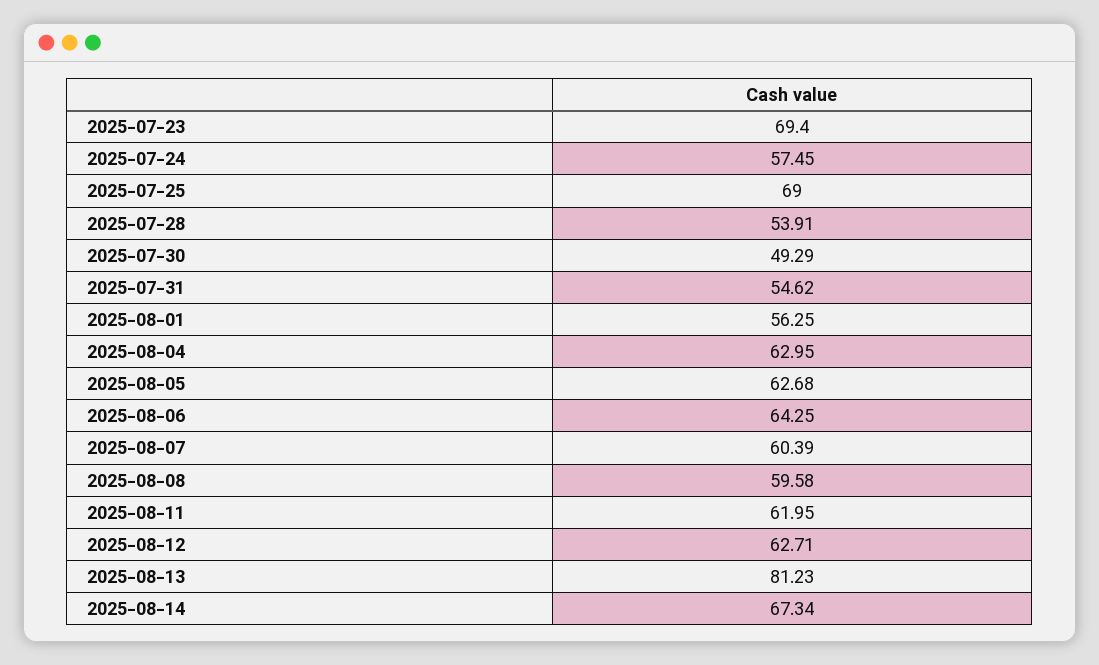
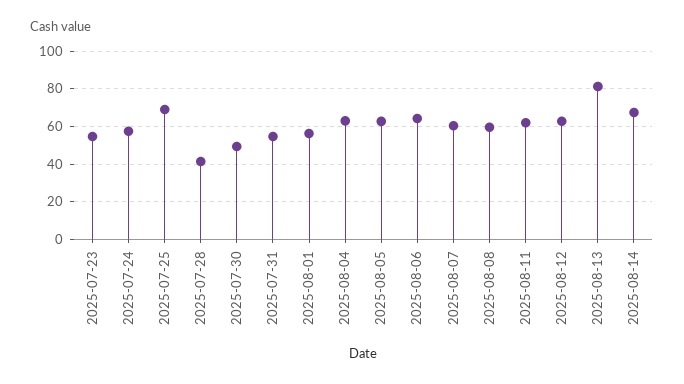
  {
-   "2025-07-23": 69.4,
+   "2025-07-23": 55,
    "2025-07-24": 57.45,
    "2025-07-25": 69,
-   "2025-07-28": 53.91,
+   "2025-07-28": 40,
    "2025-07-30": 49.29,
    "2025-07-31": 54.62,
    "2025-08-01": 56.25,
    "2025-08-04": 62.95,
    "2025-08-05": 62.68,
    "2025-08-06": 64.25,
    "2025-08-07": 60.39,
    "2025-08-08": 59.58,
    "2025-08-11": 61.95,
    "2025-08-12": 62.71,
    "2025-08-13": 81.23,
    "2025-08-14": 67.34
  }

